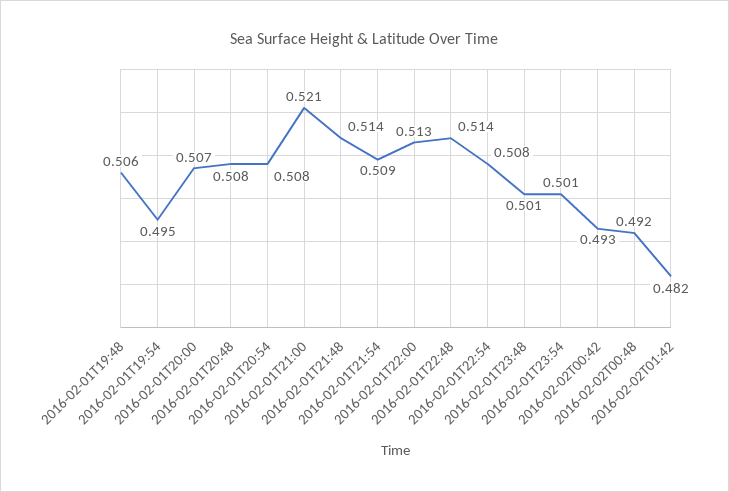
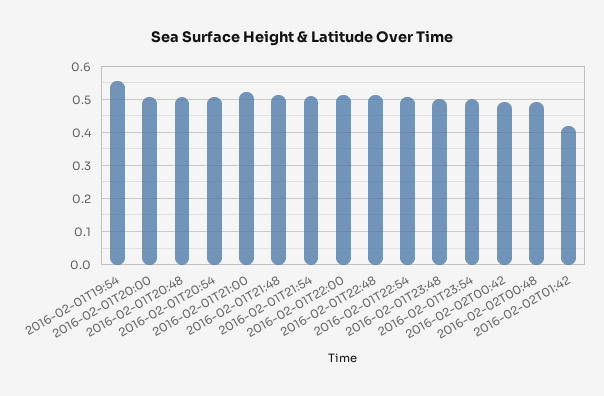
  {
-   "2016-02-01T19:48": 0.506,
-   "2016-02-01T19:54": 0.495,
+   "2016-02-01T19:54": 0.56,
    "2016-02-01T20:00": 0.507,
    "2016-02-01T20:48": 0.508,
    "2016-02-01T20:54": 0.508,
    "2016-02-01T21:00": 0.521,
    "2016-02-01T21:48": 0.514,
    "2016-02-01T21:54": 0.509,
    "2016-02-01T22:00": 0.513,
    "2016-02-01T22:48": 0.514,
    "2016-02-01T22:54": 0.508,
    "2016-02-01T23:48": 0.501,
    "2016-02-01T23:54": 0.501,
    "2016-02-02T00:42": 0.493,
    "2016-02-02T00:48": 0.492,
-   "2016-02-02T01:42": 0.482
+   "2016-02-02T01:42": 0.42
  }

